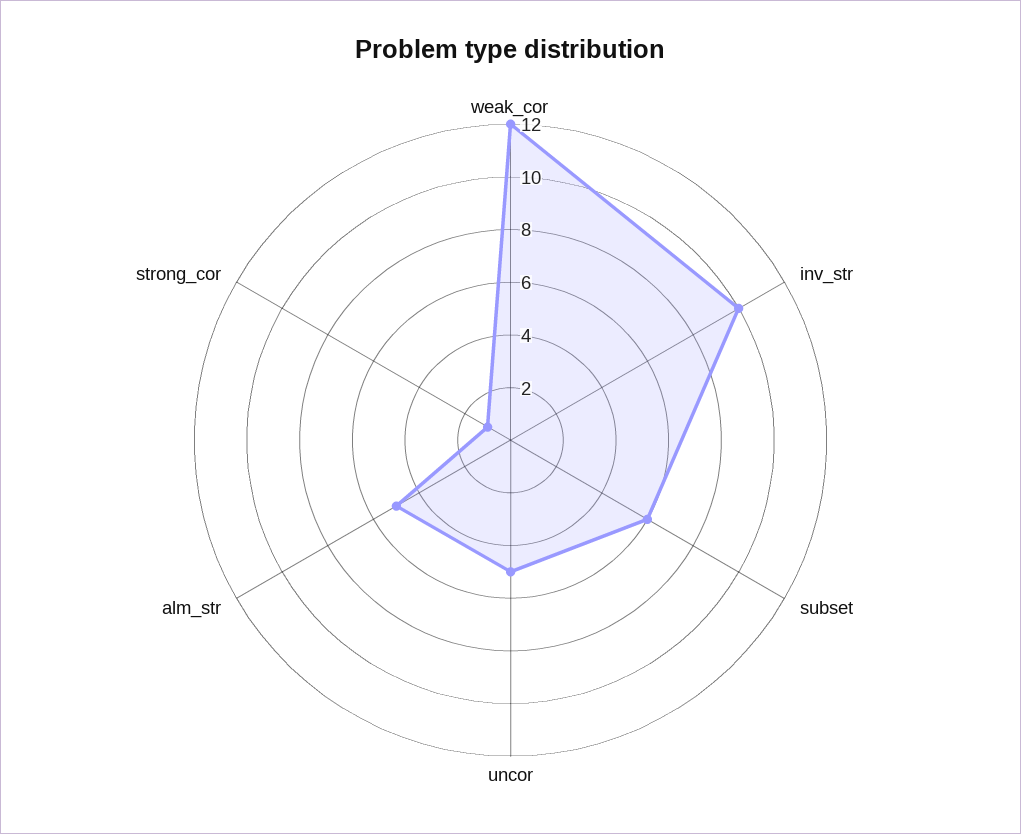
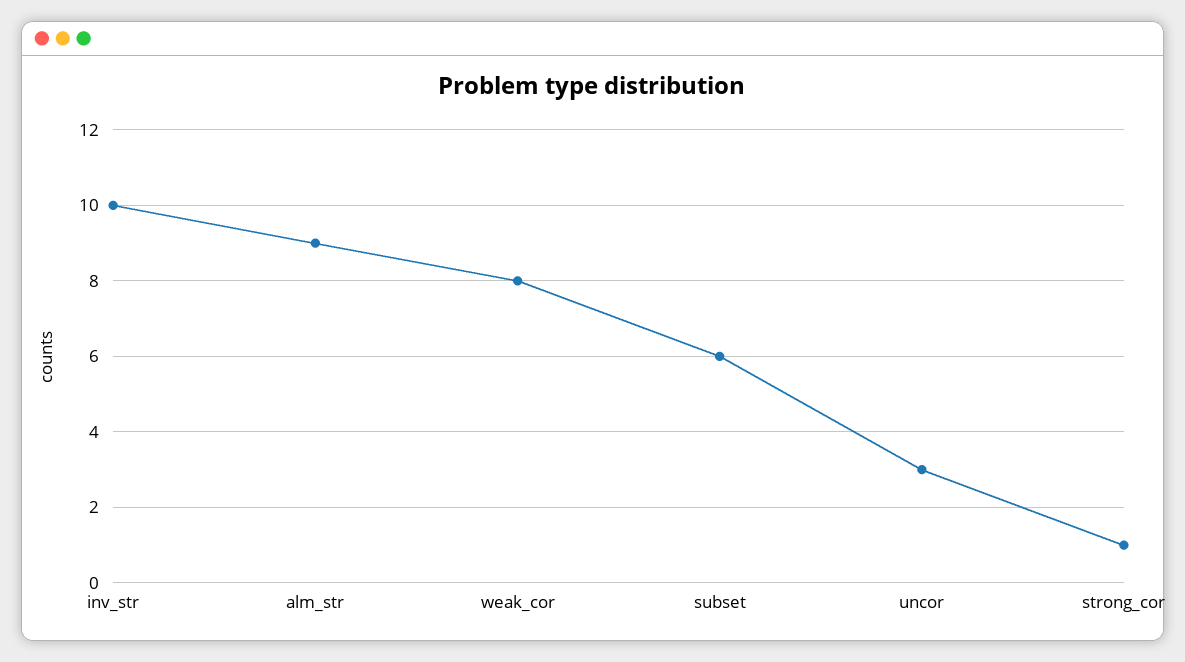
  {
-   "weak_cor": 12,
+   "weak_cor": 8,
    "inv_str": 10,
    "subset": 6,
-   "uncor": 5,
+   "uncor": 3,
-   "alm_str": 5,
+   "alm_str": 9,
    "strong_cor": 1
  }

